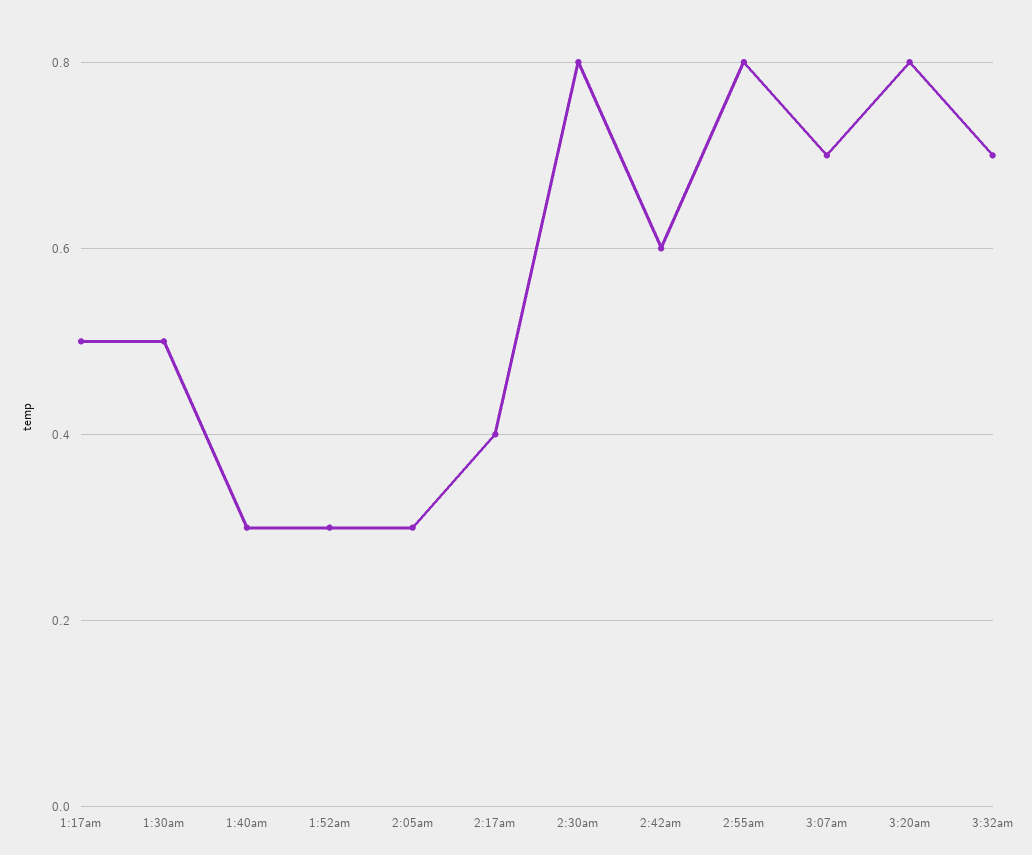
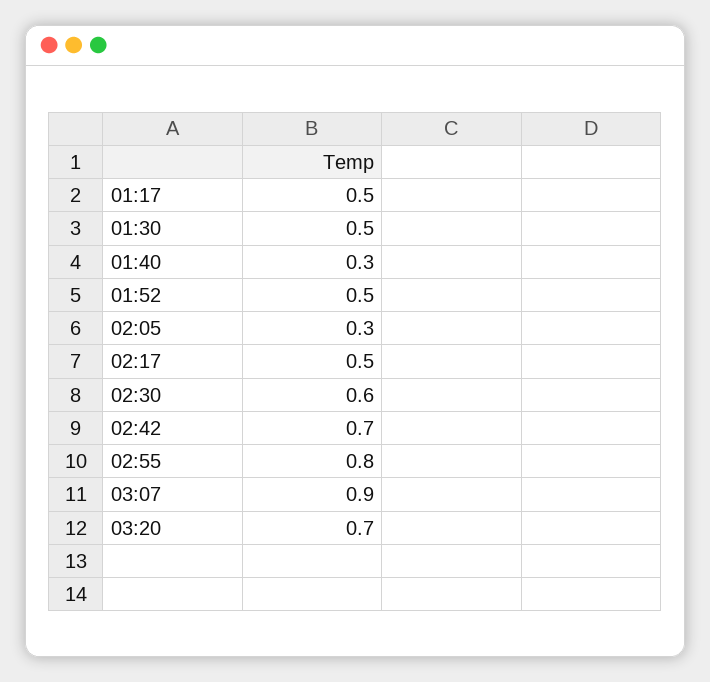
  {
    "1:17am": 0.5,
    "1:30am": 0.5,
    "1:40am": 0.3,
-   "1:52am": 0.3,
+   "1:52am": 0.5,
    "2:05am": 0.3,
-   "2:17am": 0.4,
+   "2:17am": 0.5,
-   "2:30am": 0.8,
+   "2:30am": 0.6,
-   "2:42am": 0.6,
+   "2:42am": 0.7,
    "2:55am": 0.8,
-   "3:07am": 0.7,
+   "3:07am": 0.9,
-   "3:20am": 0.8,
+   "3:20am": 0.7
-   "3:32am": 0.7
  }

